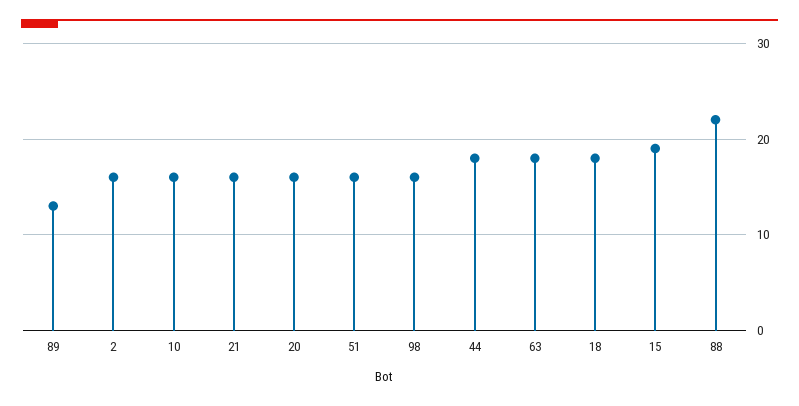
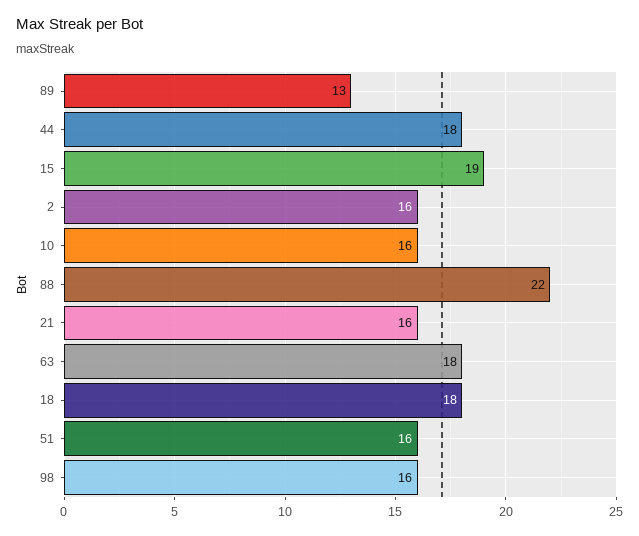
  {
    "89": 13,
    "2": 16,
    "10": 16,
    "21": 16,
-   "20": 16,
    "51": 16,
    "98": 16,
    "44": 18,
    "63": 18,
    "18": 18,
    "15": 19,
    "88": 22
  }

